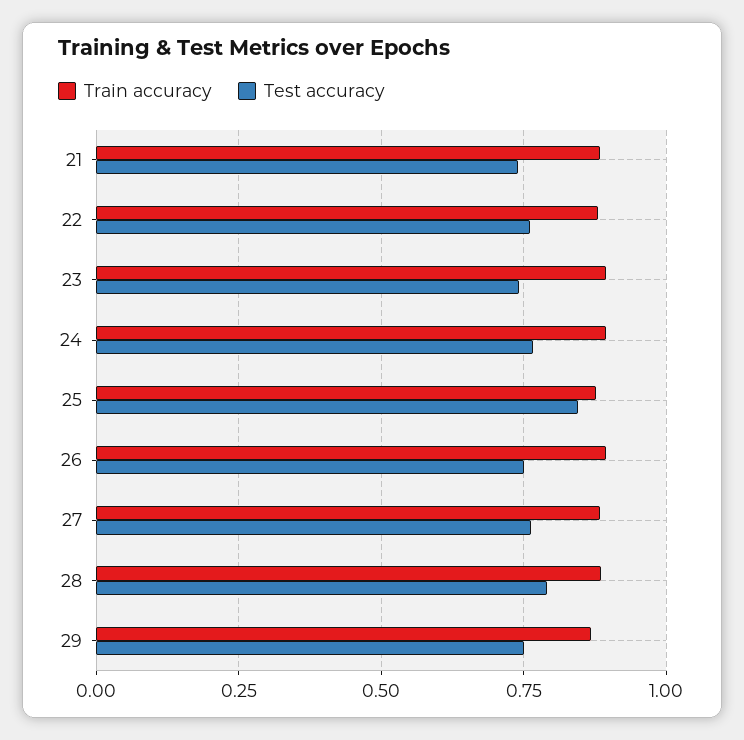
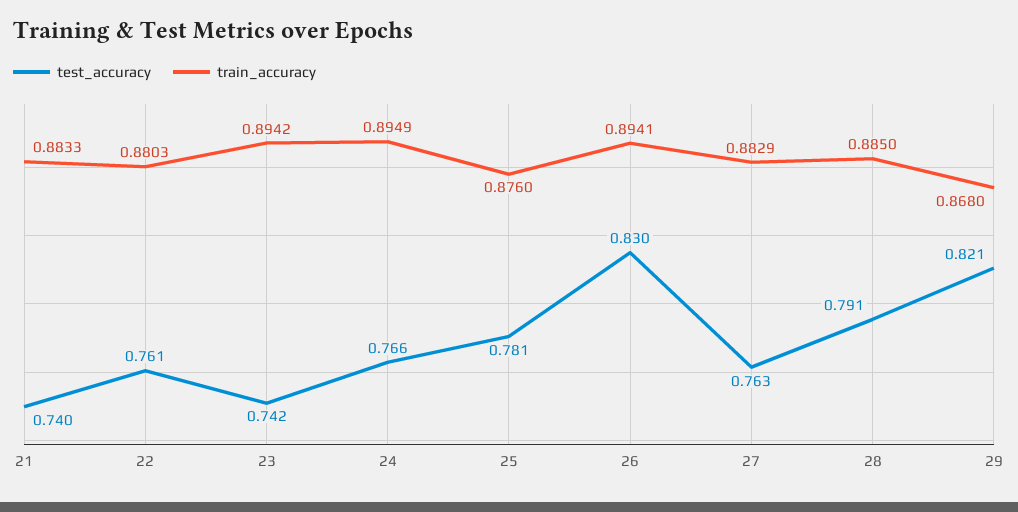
  {
    "Train accuracy": {
      "21": 0.8833,
      "22": 0.8803,
      "23": 0.8942,
      "24": 0.8949,
      "25": 0.876,
      "26": 0.8941,
      "27": 0.8829,
      "28": 0.885,
      "29": 0.868
    },
    "Test accuracy": {
      "21": 0.74,
      "22": 0.761,
      "23": 0.742,
      "24": 0.766,
-     "25": 0.85,
+     "25": 0.781,
-     "26": 0.75,
+     "26": 0.83,
      "27": 0.763,
      "28": 0.791,
-     "29": 0.75
+     "29": 0.821
    }
  }

